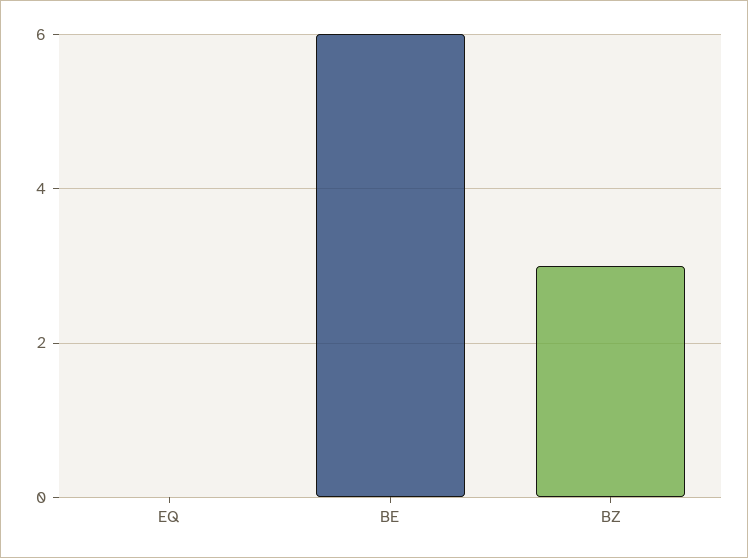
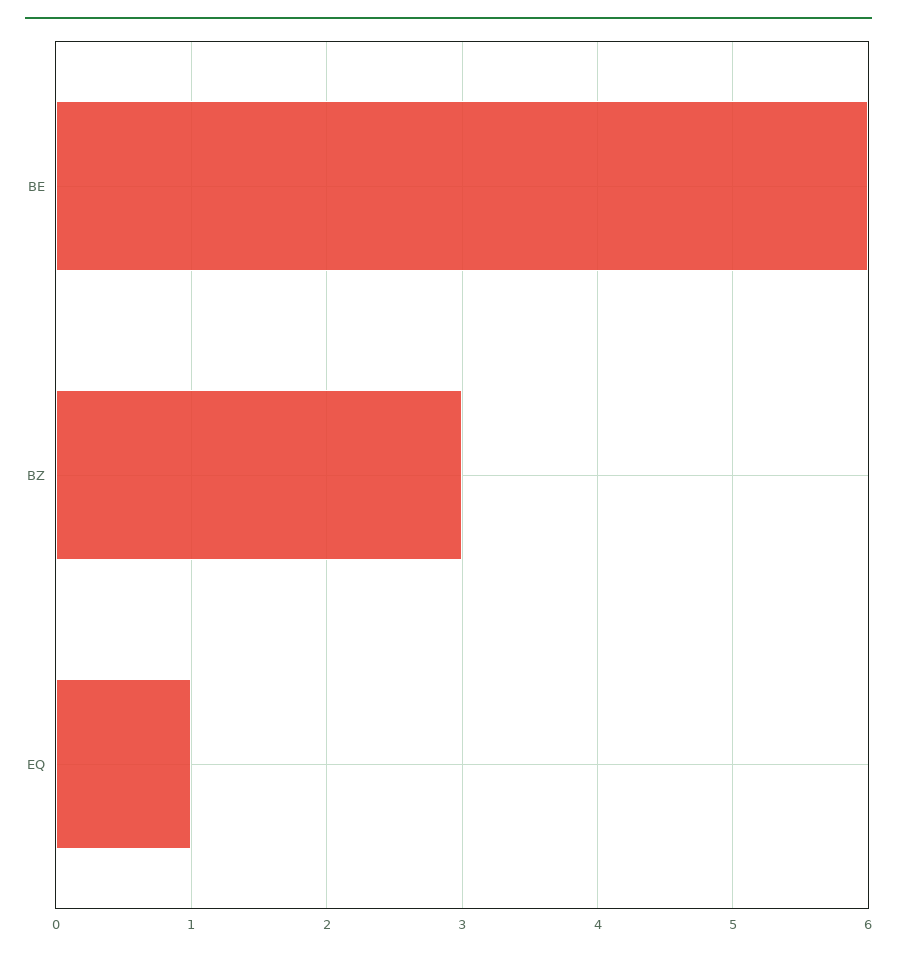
  {
-   "EQ": 0,
+   "EQ": 1,
    "BE": 6,
    "BZ": 3
  }

